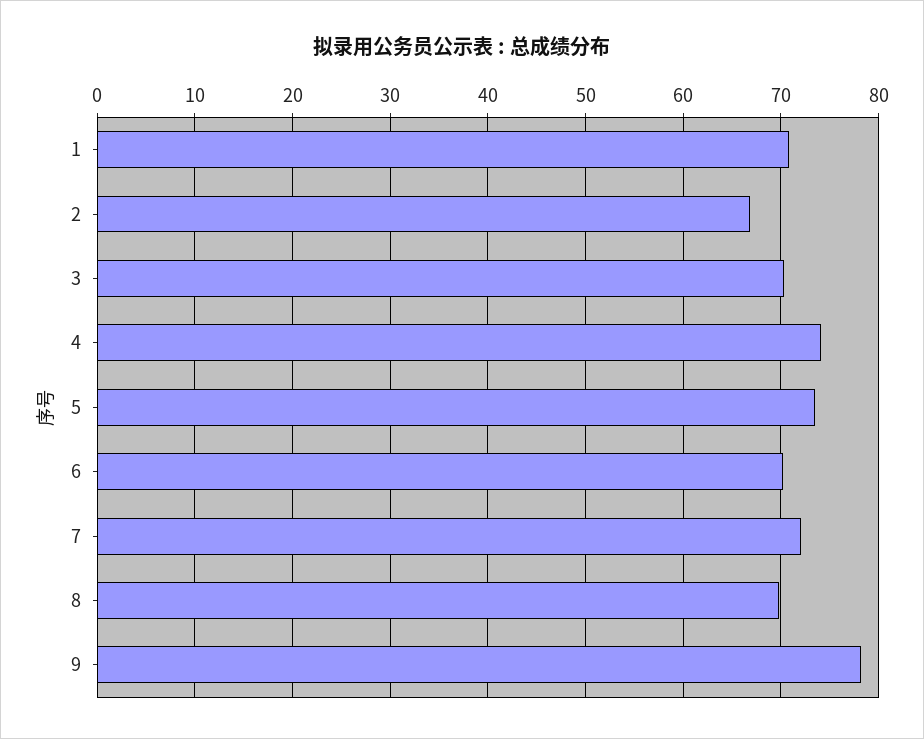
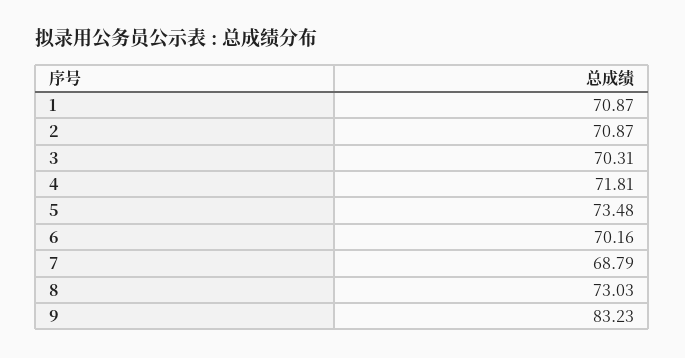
  {
    "1": 70.87,
-   "2": 67,
+   "2": 70.87,
    "3": 70.31,
-   "4": 74,
+   "4": 71.81,
    "5": 73.48,
    "6": 70.16,
-   "7": 72,
+   "7": 68.79,
-   "8": 70,
+   "8": 73.03,
-   "9": 78
+   "9": 83.23
  }

